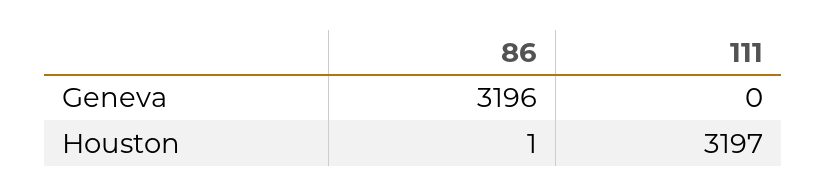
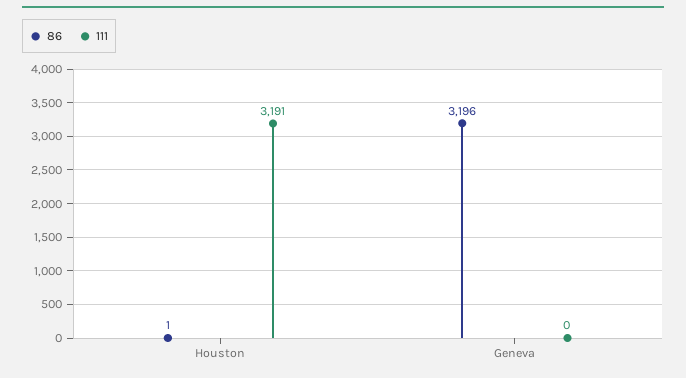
  {
    "86": {
      "Geneva": 3196,
      "Houston": 1
    },
    "111": {
      "Geneva": 0,
-     "Houston": 3197
+     "Houston": 3191
    }
  }

